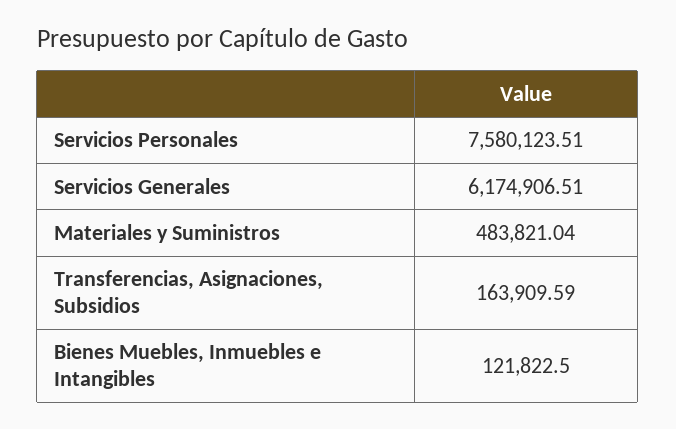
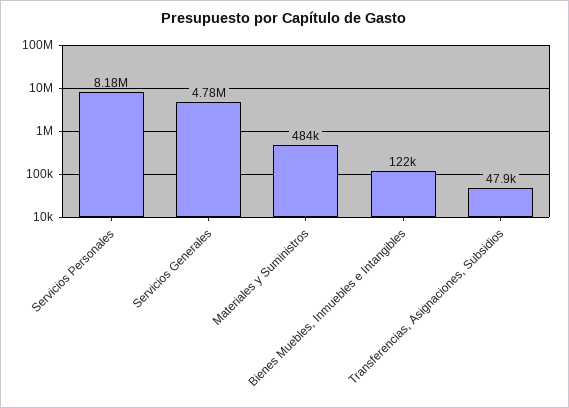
  {
-   "Servicios Personales": 7580123.51,
+   "Servicios Personales": 8180000,
-   "Servicios Generales": 6174906.51,
+   "Servicios Generales": 4780000,
    "Materiales y Suministros": 483821.04,
-   "Transferencias, Asignaciones, Subsidios": 163909.59,
+   "Transferencias, Asignaciones, Subsidios": 47900,
    "Bienes Muebles, Inmuebles e Intangibles": 121822.5
  }

